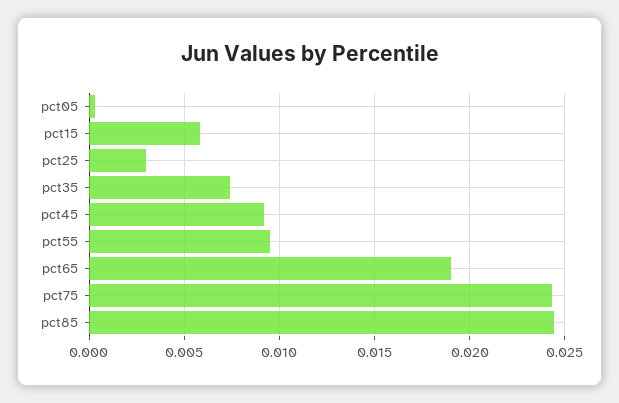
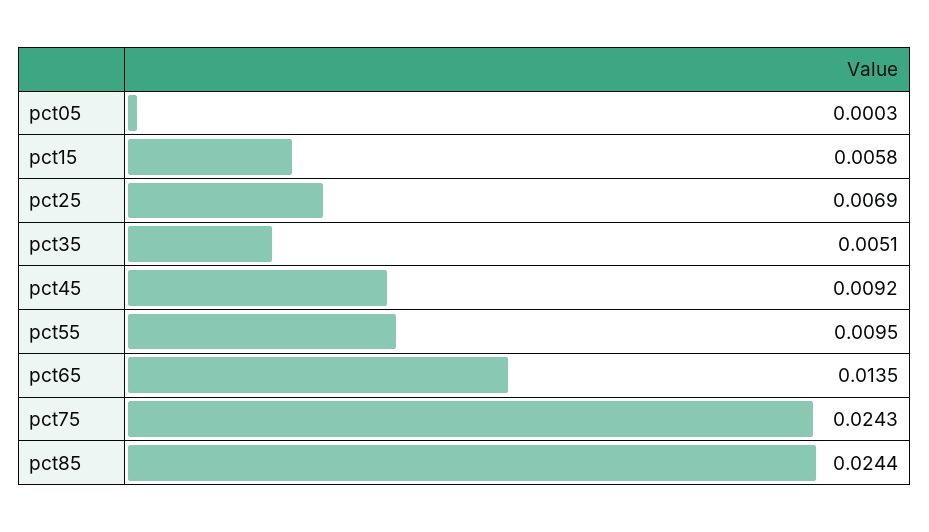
  {
    "pct05": 0.0003,
    "pct15": 0.0058,
-   "pct25": 0.003,
+   "pct25": 0.0069,
-   "pct35": 0.0075,
+   "pct35": 0.0051,
    "pct45": 0.0092,
    "pct55": 0.0095,
-   "pct65": 0.019,
+   "pct65": 0.0135,
    "pct75": 0.0243,
    "pct85": 0.0244
  }

